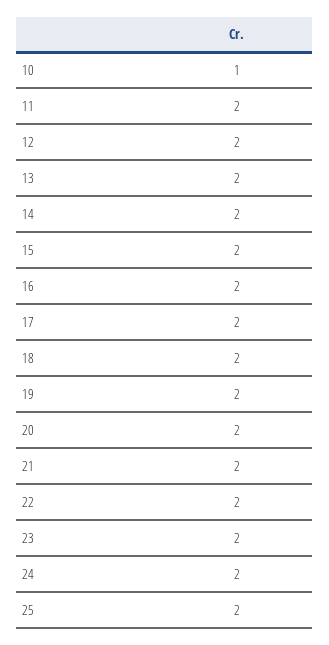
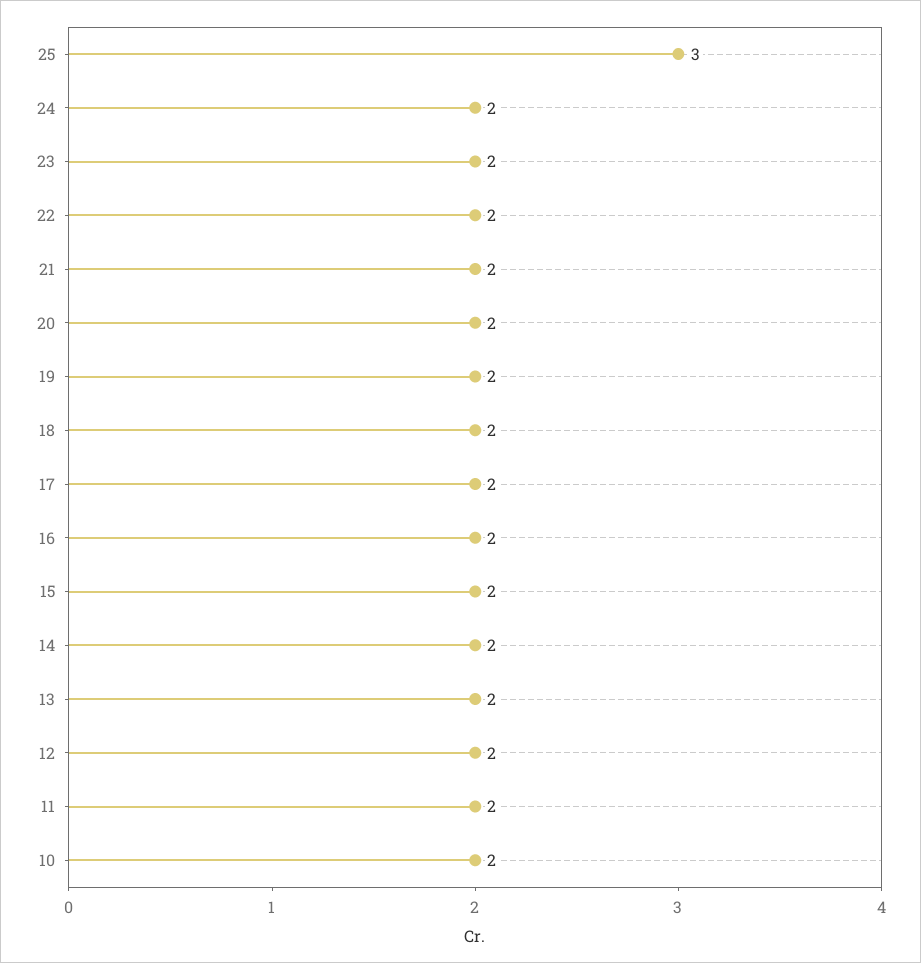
  {
-   "10": 1,
+   "10": 2,
    "11": 2,
    "12": 2,
    "13": 2,
    "14": 2,
    "15": 2,
    "16": 2,
    "17": 2,
    "18": 2,
    "19": 2,
    "20": 2,
    "21": 2,
    "22": 2,
    "23": 2,
    "24": 2,
-   "25": 2
+   "25": 3
  }

